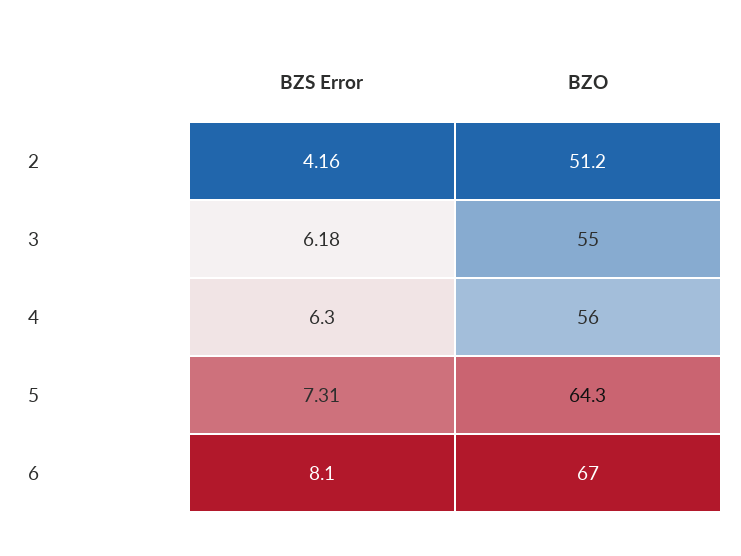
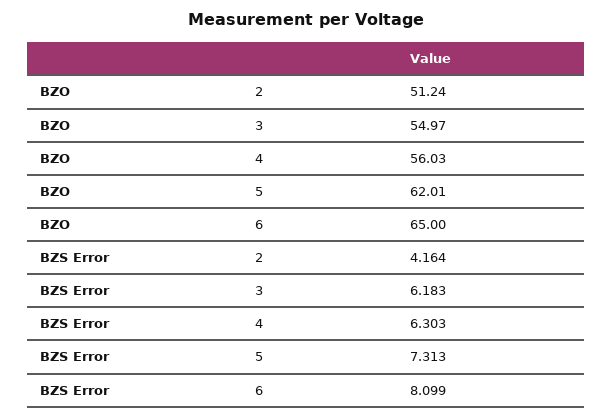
  {
    "BZS Error": {
      "2": 4.164,
      "3": 6.183,
      "4": 6.303,
      "5": 7.313,
      "6": 8.099
    },
    "BZO": {
      "2": 51.24,
      "3": 54.97,
      "4": 56.03,
-     "5": 64.3,
+     "5": 62.01,
-     "6": 67
+     "6": 65
    }
  }

